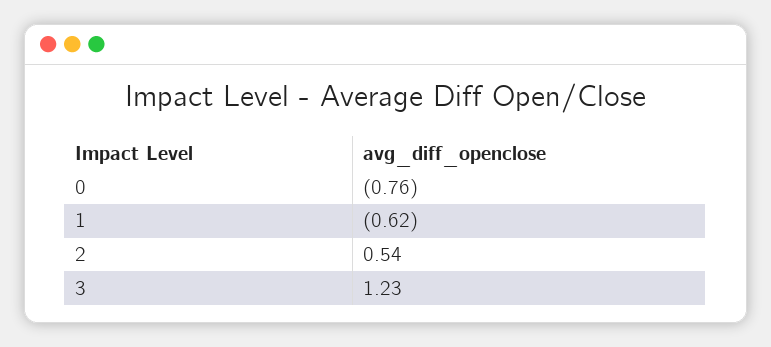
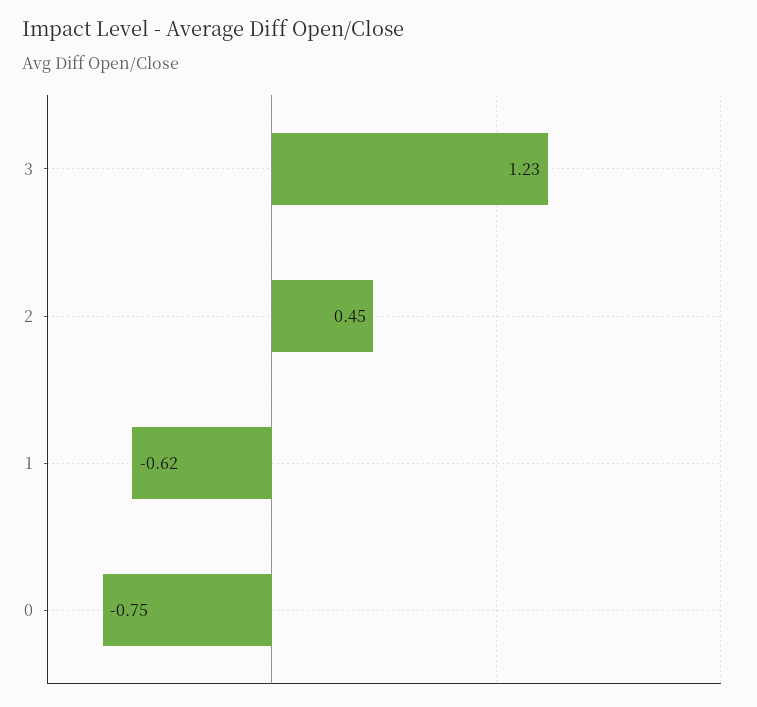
  {
-   "0": -0.76,
+   "0": -0.75,
    "1": -0.62,
-   "2": 0.54,
+   "2": 0.45,
    "3": 1.23
  }

